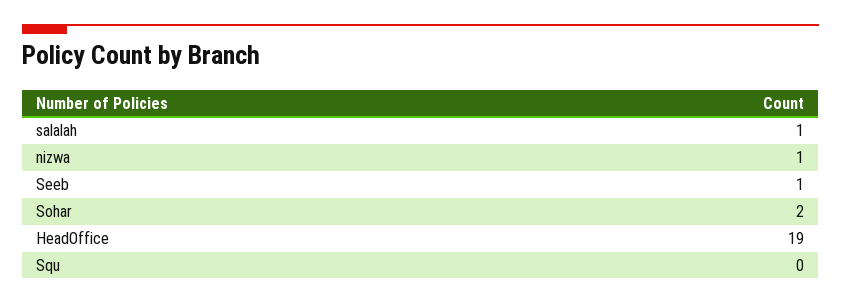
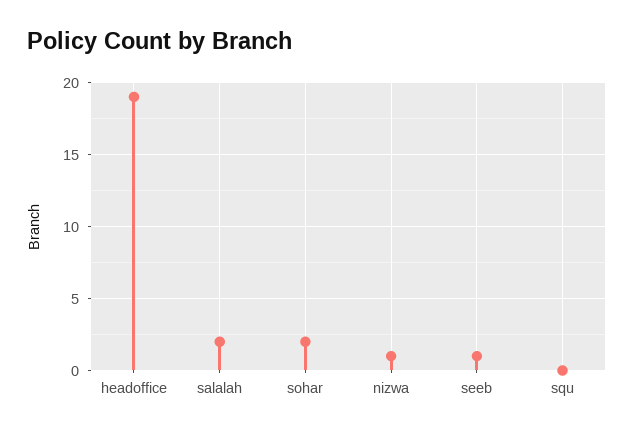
  {
-   "salalah": 1,
+   "salalah": 2,
    "nizwa": 1,
    "Seeb": 1,
    "Sohar": 2,
    "HeadOffice": 19,
    "Squ": 0
  }

